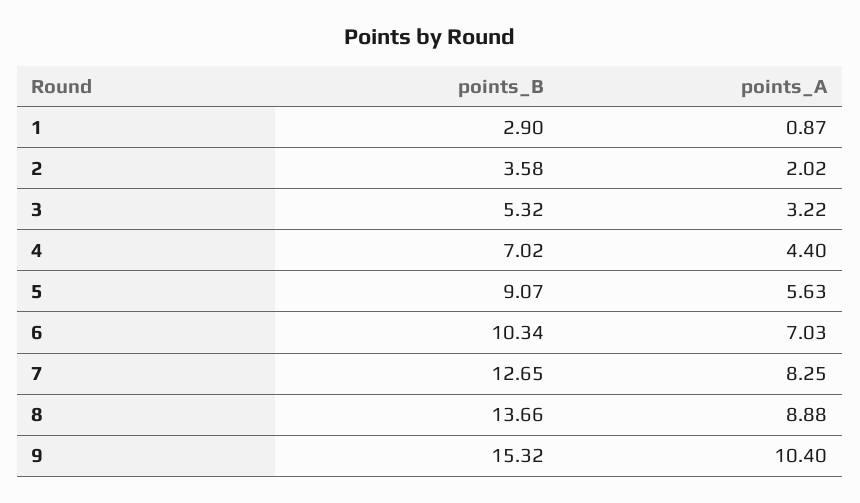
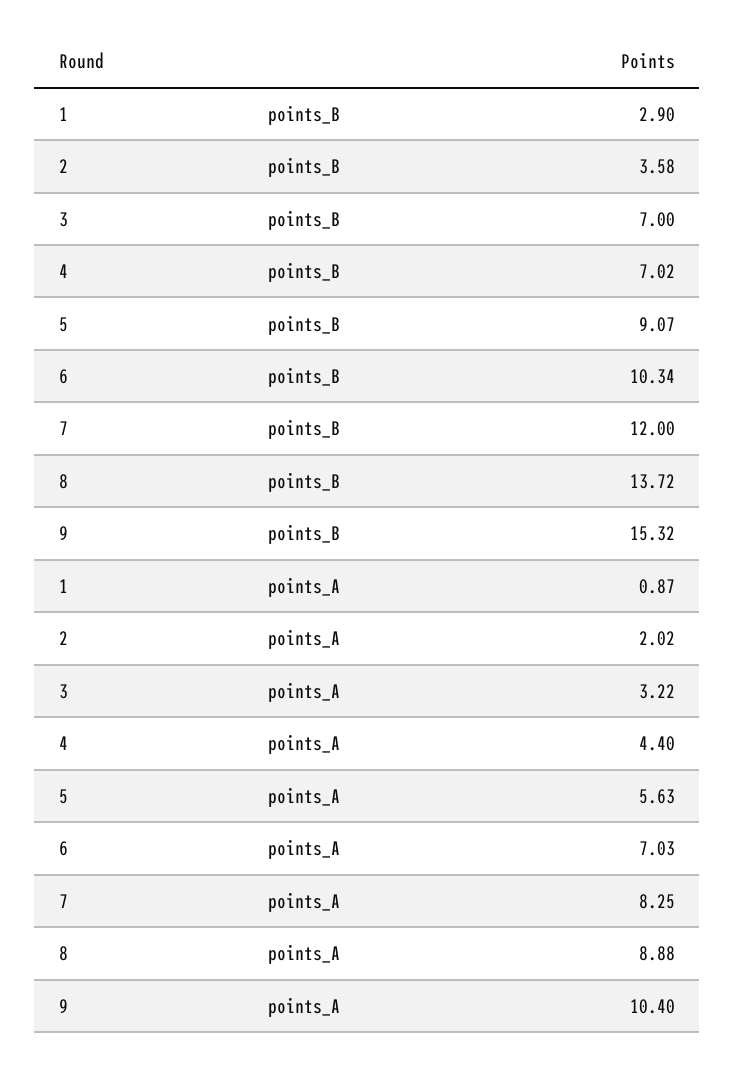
  {
    "points_B": {
      "1": 2.9,
      "2": 3.58,
-     "3": 5.32,
+     "3": 7,
      "4": 7.02,
      "5": 9.07,
      "6": 10.34,
-     "7": 12.65,
+     "7": 12,
-     "8": 13.66,
+     "8": 13.72,
      "9": 15.32
    },
    "points_A": {
      "1": 0.87,
      "2": 2.02,
      "3": 3.22,
      "4": 4.4,
      "5": 5.63,
      "6": 7.03,
      "7": 8.25,
      "8": 8.88,
      "9": 10.4
    }
  }

